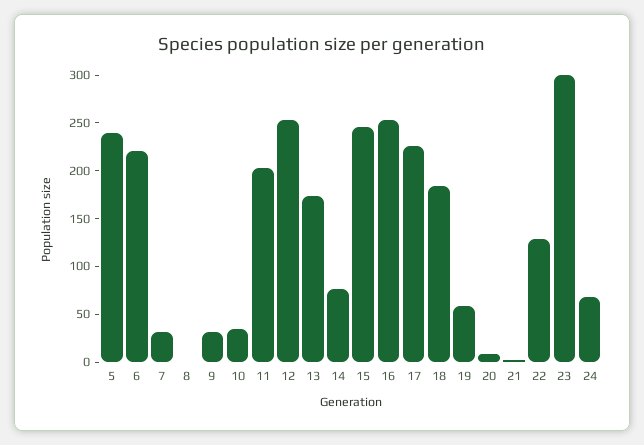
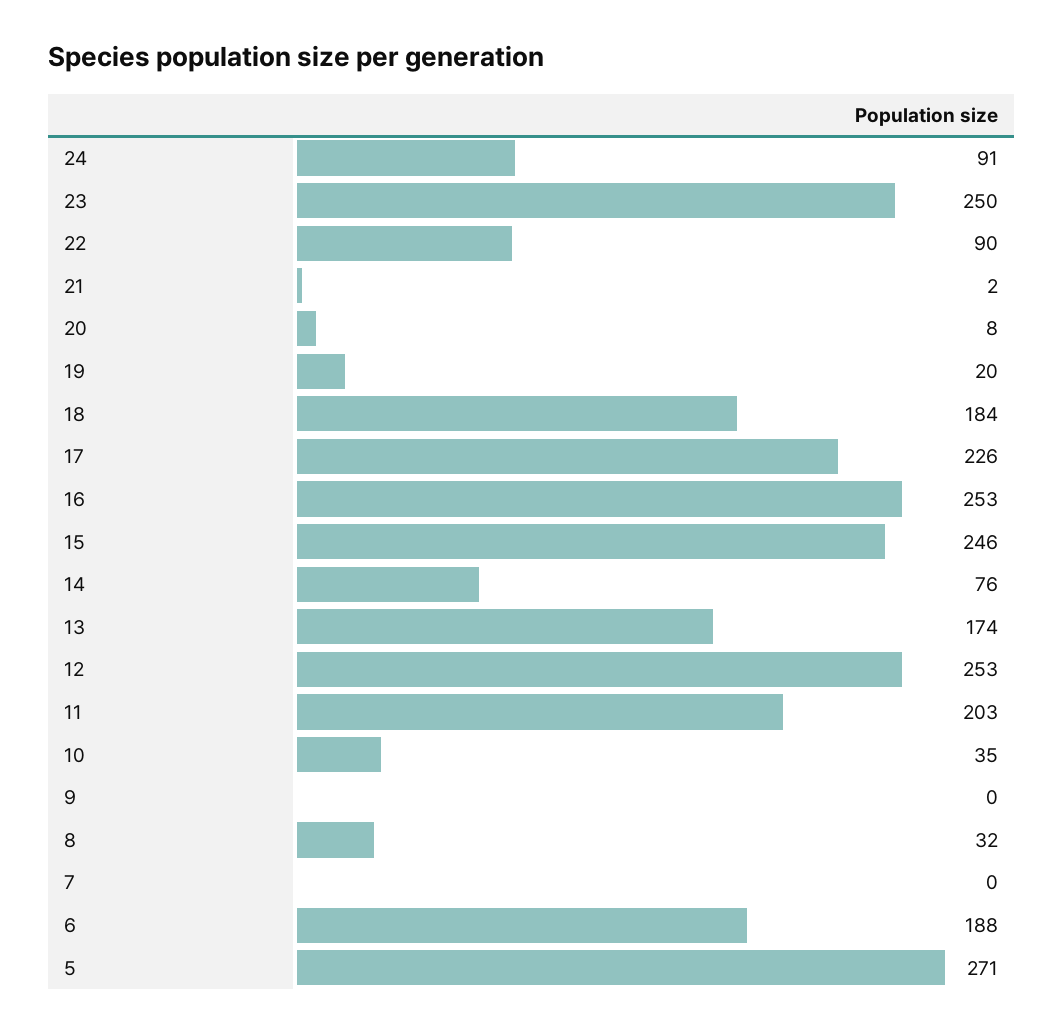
  {
-   "5": 240,
+   "5": 271,
-   "6": 220,
+   "6": 188,
-   "7": 30,
+   "7": 0,
-   "8": 0,
+   "8": 32,
-   "9": 30,
+   "9": 0,
    "10": 35,
    "11": 203,
    "12": 253,
    "13": 174,
    "14": 76,
    "15": 246,
    "16": 253,
    "17": 226,
    "18": 184,
-   "19": 60,
+   "19": 20,
    "20": 8,
    "21": 2,
-   "22": 130,
+   "22": 90,
-   "23": 300,
+   "23": 250,
-   "24": 70
+   "24": 91
  }

